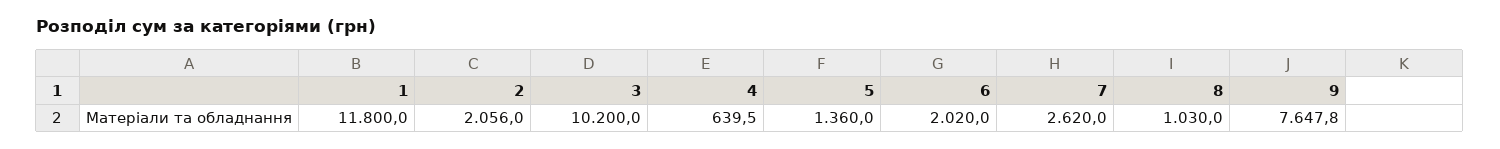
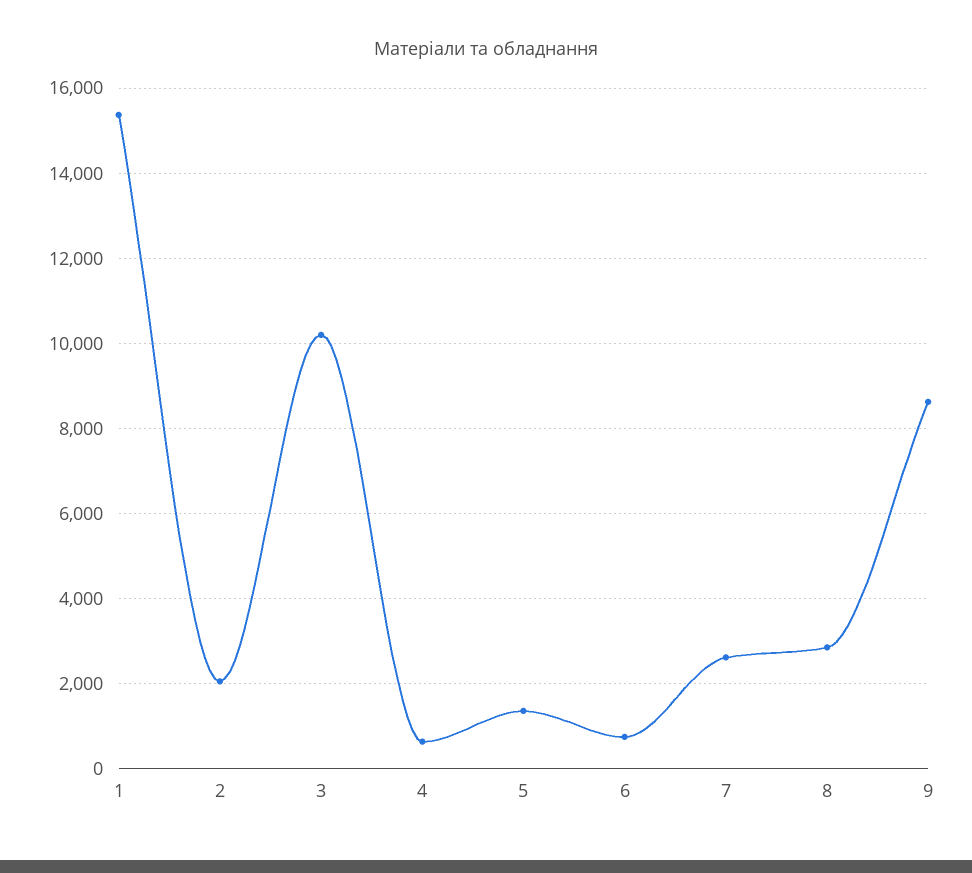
  {
-   "1": 11800,
+   "1": 15400,
    "2": 2056,
    "3": 10200,
    "4": 639.5,
    "5": 1360,
-   "6": 2020,
+   "6": 800,
    "7": 2620,
-   "8": 1030,
+   "8": 2800,
-   "9": 7647.8
+   "9": 8600
  }

